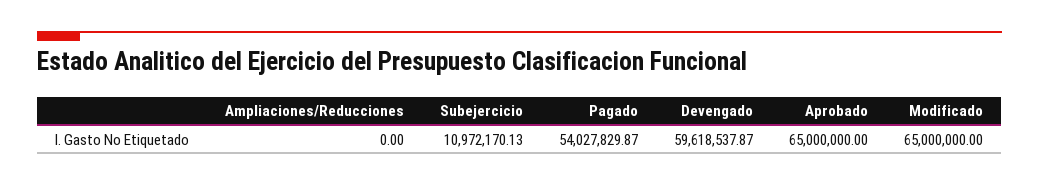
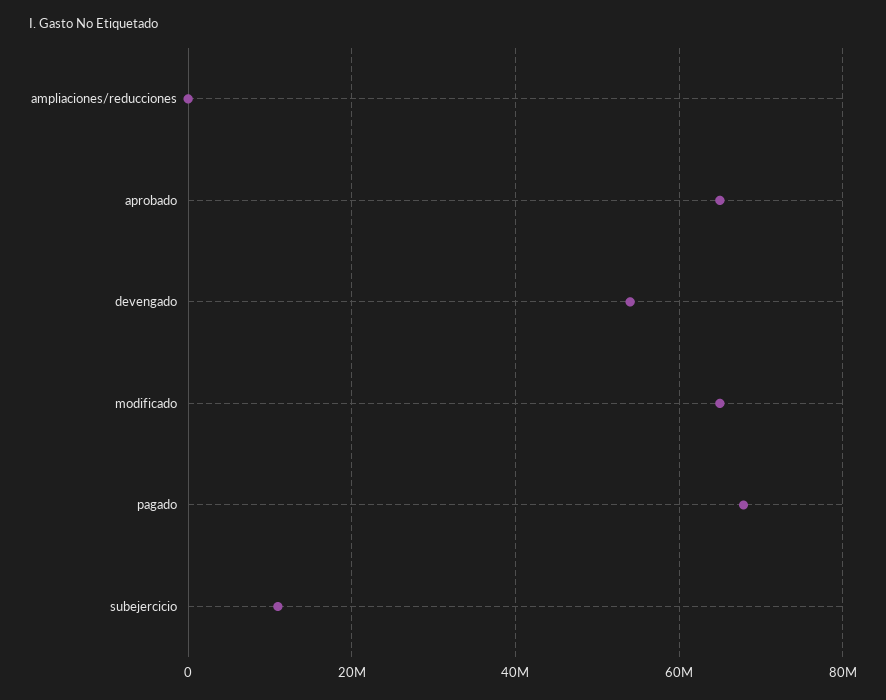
  {
    "Ampliaciones/Reducciones": 0,
    "Subejercicio": 10972170.13,
-   "Pagado": 54027829.87,
+   "Pagado": 68000000,
-   "Devengado": 59618537.87,
+   "Devengado": 54000000,
    "Aprobado": 65000000,
    "Modificado": 65000000
  }

